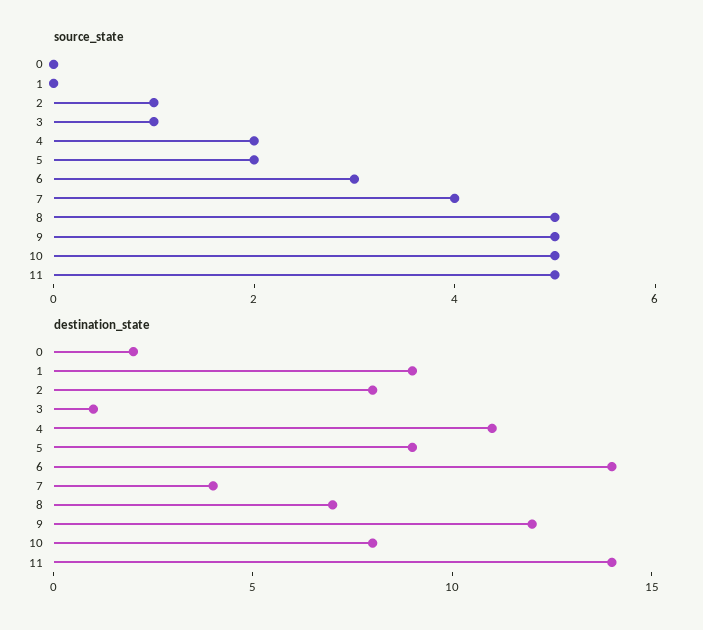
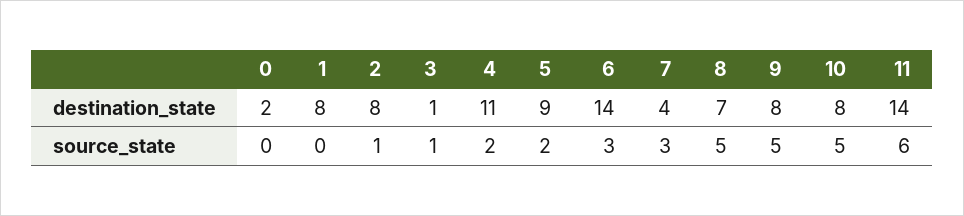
  {
    "source_state": {
      "0": 0,
      "1": 0,
      "2": 1,
      "3": 1,
      "4": 2,
      "5": 2,
      "6": 3,
-     "7": 4,
+     "7": 3,
      "8": 5,
      "9": 5,
      "10": 5,
-     "11": 5
+     "11": 6
    },
    "destination_state": {
      "0": 2,
-     "1": 9,
+     "1": 8,
      "2": 8,
      "3": 1,
      "4": 11,
      "5": 9,
      "6": 14,
      "7": 4,
      "8": 7,
-     "9": 12,
+     "9": 8,
      "10": 8,
      "11": 14
    }
  }

